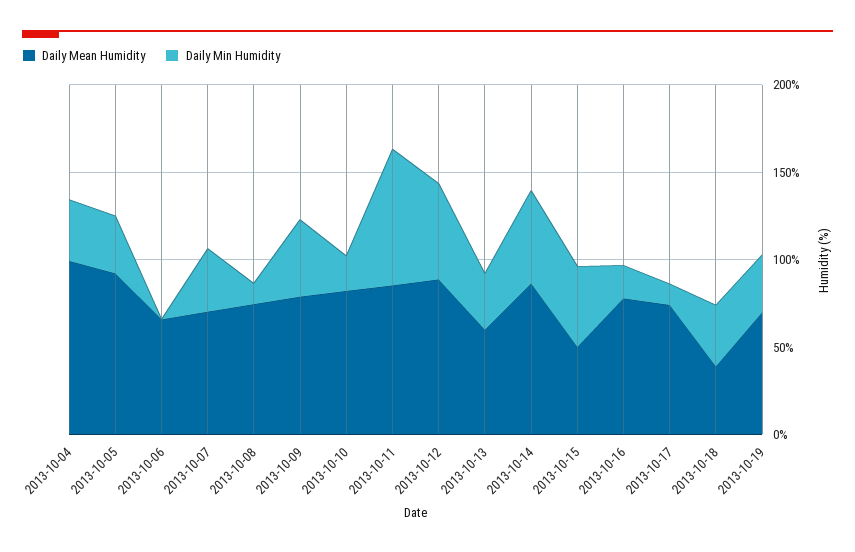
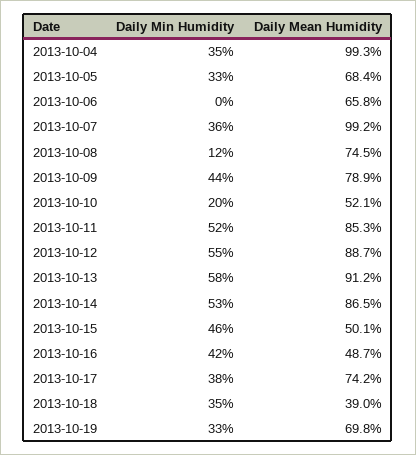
  {
    "Daily Mean Humidity": {
      "2013-10-04": 99.3,
-     "2013-10-05": 90,
+     "2013-10-05": 68.4,
      "2013-10-06": 65.8,
-     "2013-10-07": 70,
+     "2013-10-07": 99.2,
      "2013-10-08": 74.5,
      "2013-10-09": 78.9,
-     "2013-10-10": 80,
+     "2013-10-10": 52.1,
      "2013-10-11": 85.3,
      "2013-10-12": 88.7,
-     "2013-10-13": 60,
+     "2013-10-13": 91.2,
      "2013-10-14": 86.5,
      "2013-10-15": 50.1,
-     "2013-10-16": 80,
+     "2013-10-16": 48.7,
      "2013-10-17": 74.2,
      "2013-10-18": 39,
      "2013-10-19": 69.8
    },
    "Daily Min Humidity": {
      "2013-10-04": 35,
      "2013-10-05": 33,
      "2013-10-06": 0,
      "2013-10-07": 36,
      "2013-10-08": 12,
      "2013-10-09": 44,
      "2013-10-10": 20,
-     "2013-10-11": 80,
+     "2013-10-11": 52,
      "2013-10-12": 55,
-     "2013-10-13": 30,
+     "2013-10-13": 58,
      "2013-10-14": 53,
      "2013-10-15": 46,
-     "2013-10-16": 20,
+     "2013-10-16": 42,
-     "2013-10-17": 10,
+     "2013-10-17": 38,
      "2013-10-18": 35,
      "2013-10-19": 33
    }
  }

